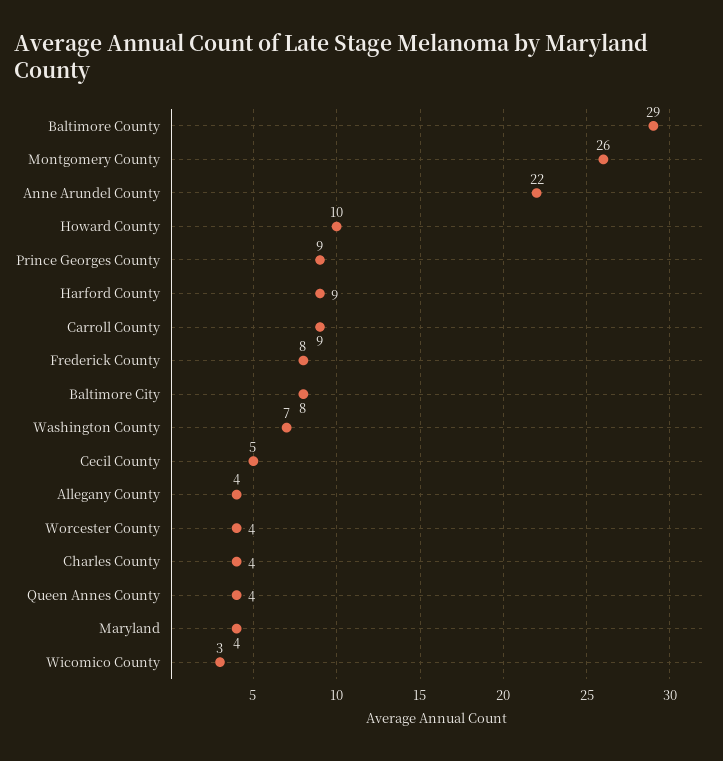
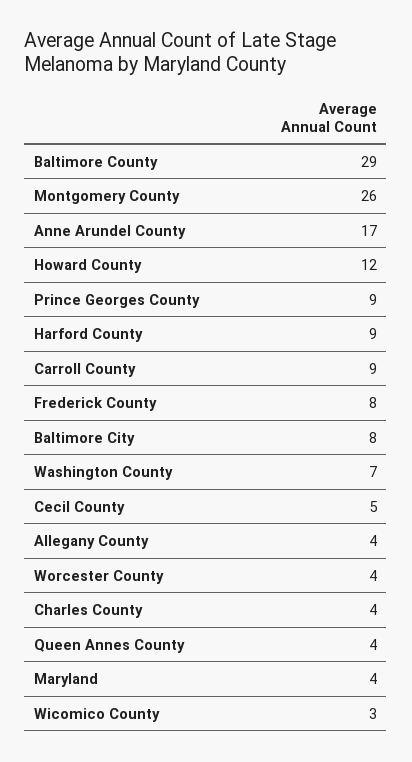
  {
    "Baltimore County": 29,
    "Montgomery County": 26,
-   "Anne Arundel County": 22,
+   "Anne Arundel County": 17,
-   "Howard County": 10,
+   "Howard County": 12,
    "Prince Georges County": 9,
    "Harford County": 9,
    "Carroll County": 9,
    "Frederick County": 8,
    "Baltimore City": 8,
    "Washington County": 7,
    "Cecil County": 5,
    "Allegany County": 4,
    "Worcester County": 4,
    "Charles County": 4,
    "Queen Annes County": 4,
    "Maryland": 4,
    "Wicomico County": 3
  }

